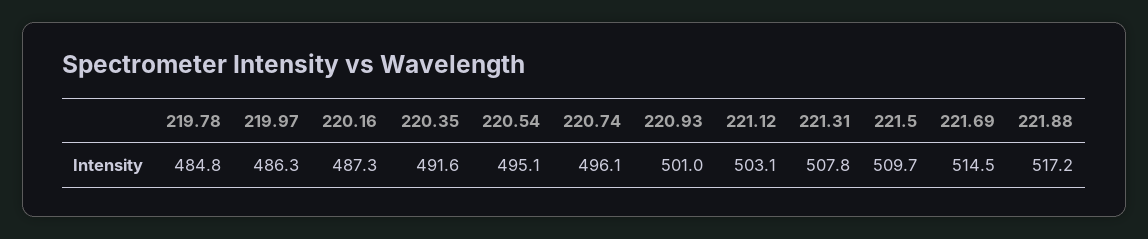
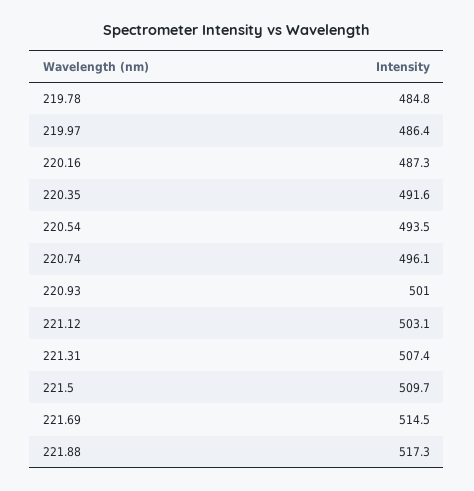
  {
    "219.78": 484.8,
-   "219.97": 486.3,
+   "219.97": 486.4,
    "220.16": 487.3,
    "220.35": 491.6,
-   "220.54": 495.1,
+   "220.54": 493.5,
    "220.74": 496.1,
    "220.93": 501,
    "221.12": 503.1,
-   "221.31": 507.8,
+   "221.31": 507.4,
    "221.5": 509.7,
    "221.69": 514.5,
-   "221.88": 517.2
+   "221.88": 517.3
  }

